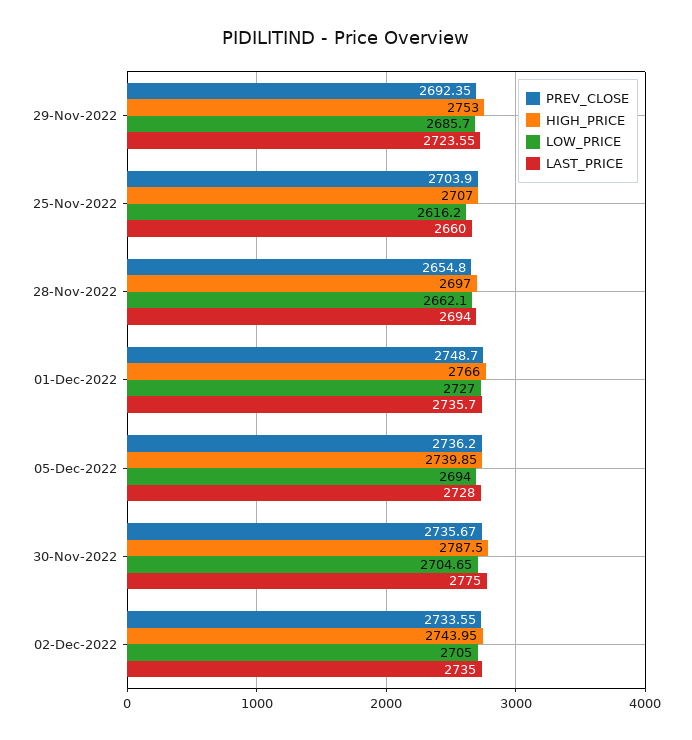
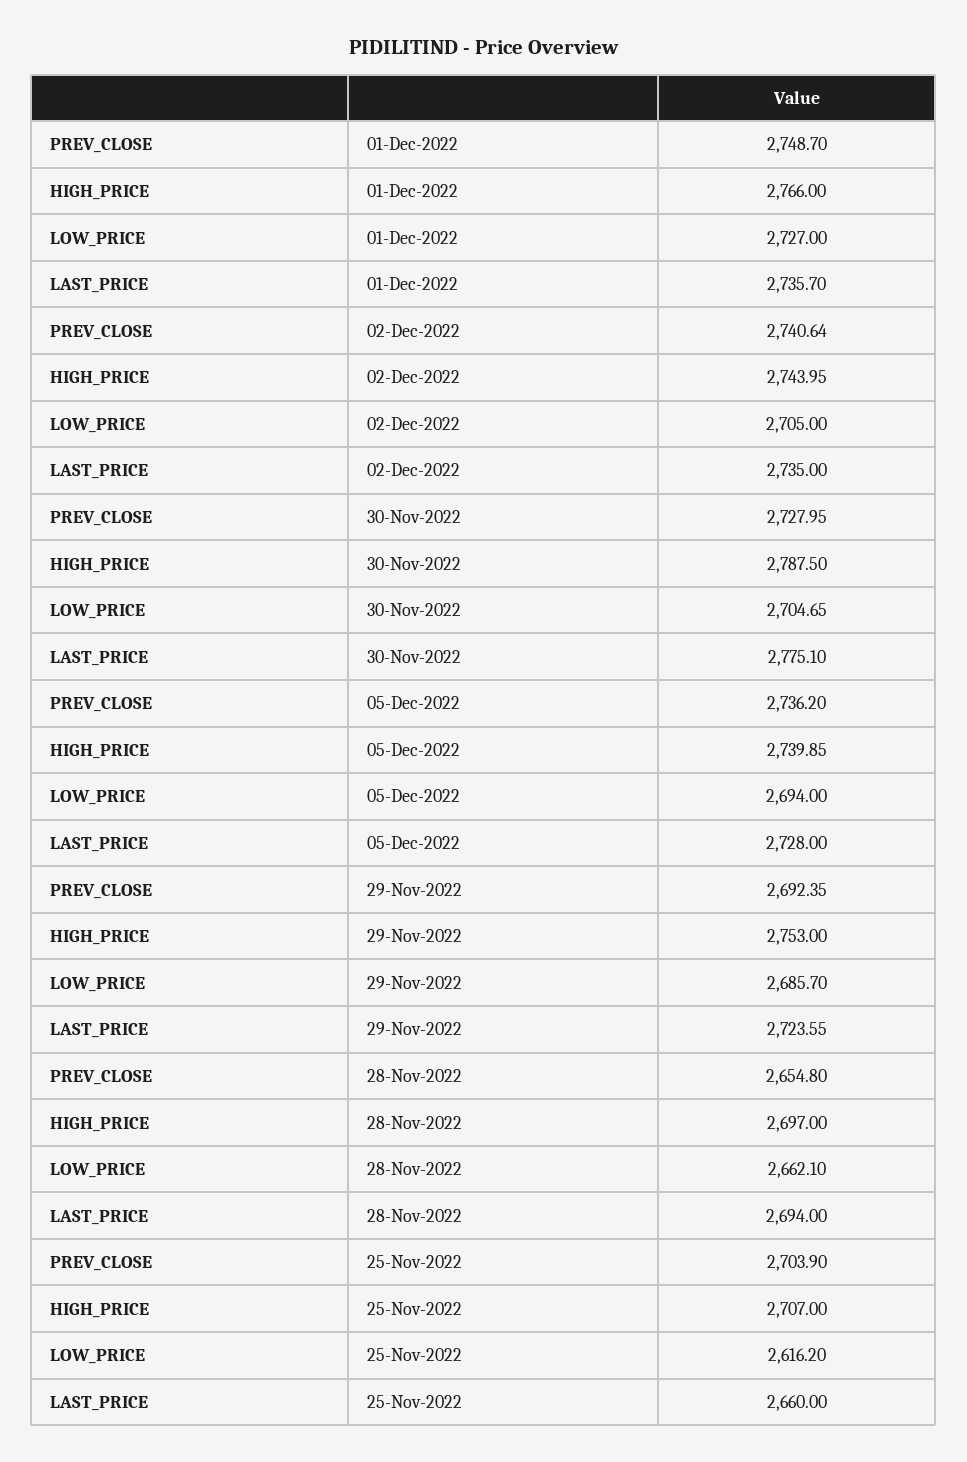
  {
    "PREV_CLOSE": {
      "29-Nov-2022": 2692.35,
      "25-Nov-2022": 2703.9,
      "28-Nov-2022": 2654.8,
      "01-Dec-2022": 2748.7,
      "05-Dec-2022": 2736.2,
-     "30-Nov-2022": 2735.67,
+     "30-Nov-2022": 2727.95,
-     "02-Dec-2022": 2733.55
+     "02-Dec-2022": 2740.64
    },
    "HIGH_PRICE": {
      "29-Nov-2022": 2753,
      "25-Nov-2022": 2707,
      "28-Nov-2022": 2697,
      "01-Dec-2022": 2766,
      "05-Dec-2022": 2739.85,
      "30-Nov-2022": 2787.5,
      "02-Dec-2022": 2743.95
    },
    "LOW_PRICE": {
      "29-Nov-2022": 2685.7,
      "25-Nov-2022": 2616.2,
      "28-Nov-2022": 2662.1,
      "01-Dec-2022": 2727,
      "05-Dec-2022": 2694,
      "30-Nov-2022": 2704.65,
      "02-Dec-2022": 2705
    },
    "LAST_PRICE": {
      "29-Nov-2022": 2723.55,
      "25-Nov-2022": 2660,
      "28-Nov-2022": 2694,
      "01-Dec-2022": 2735.7,
      "05-Dec-2022": 2728,
-     "30-Nov-2022": 2775,
+     "30-Nov-2022": 2775.1,
      "02-Dec-2022": 2735
    }
  }

